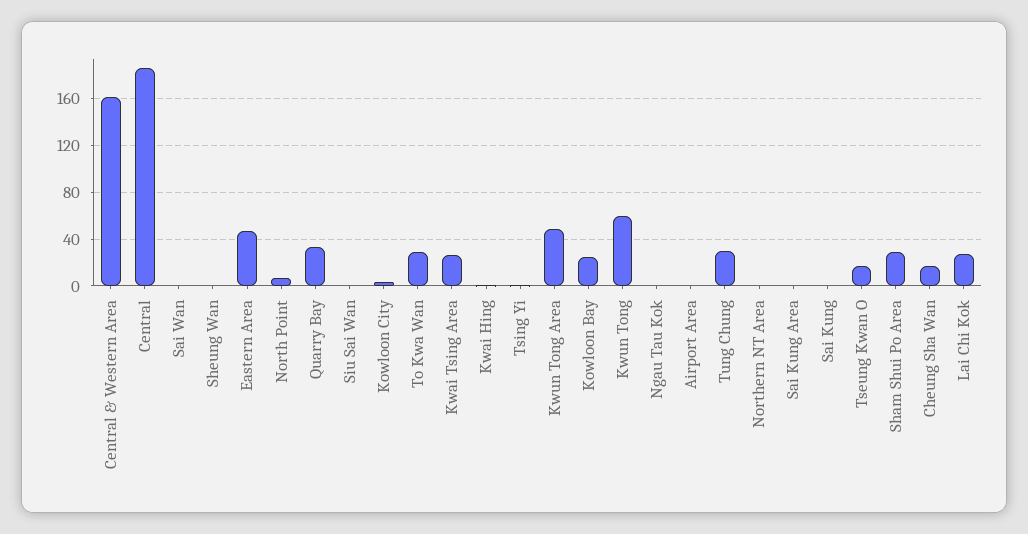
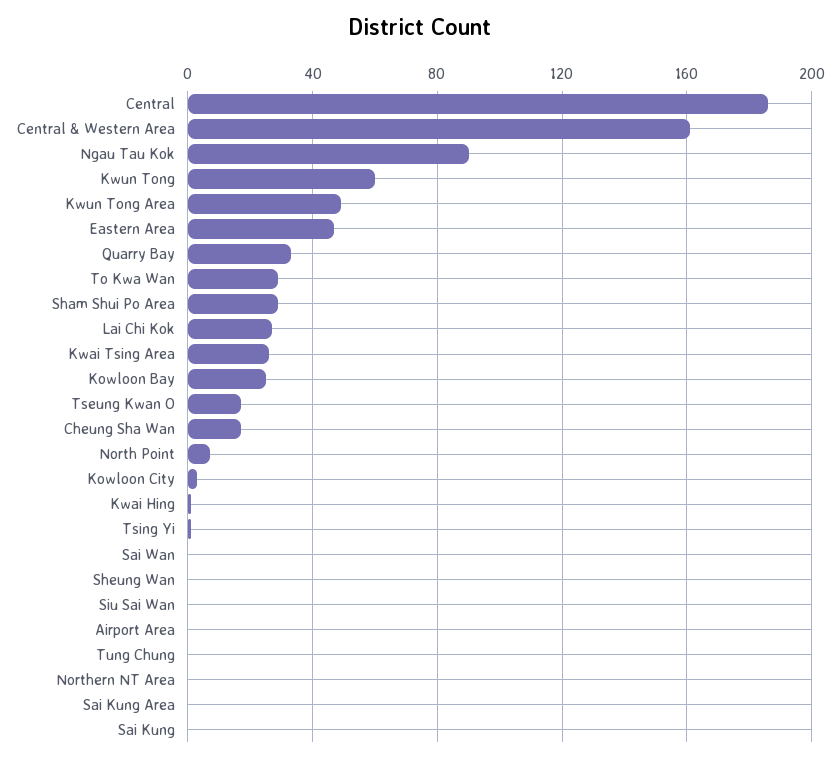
  {
    "Central & Western Area": 160,
    "Central": 185,
    "Sai Wan": 0,
    "Sheung Wan": 0,
    "Eastern Area": 45,
    "North Point": 5,
    "Quarry Bay": 35,
    "Siu Sai Wan": 0,
    "Kowloon City": 5,
    "To Kwa Wan": 30,
    "Kwai Tsing Area": 25,
    "Kwai Hing": 0,
    "Tsing Yi": 0,
    "Kwun Tong Area": 50,
    "Kowloon Bay": 25,
    "Kwun Tong": 60,
-   "Ngau Tau Kok": 0,
+   "Ngau Tau Kok": 90,
    "Airport Area": 0,
-   "Tung Chung": 30,
+   "Tung Chung": 0,
    "Northern NT Area": 0,
    "Sai Kung Area": 0,
    "Sai Kung": 0,
    "Tseung Kwan O": 15,
    "Sham Shui Po Area": 30,
    "Cheung Sha Wan": 15,
    "Lai Chi Kok": 25
  }

